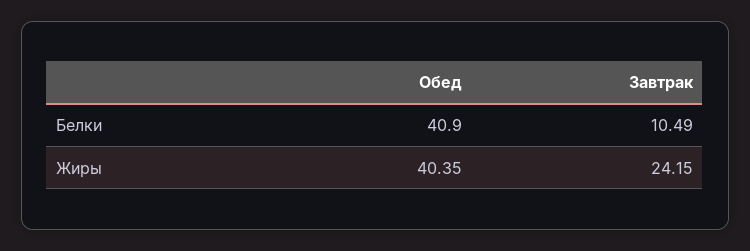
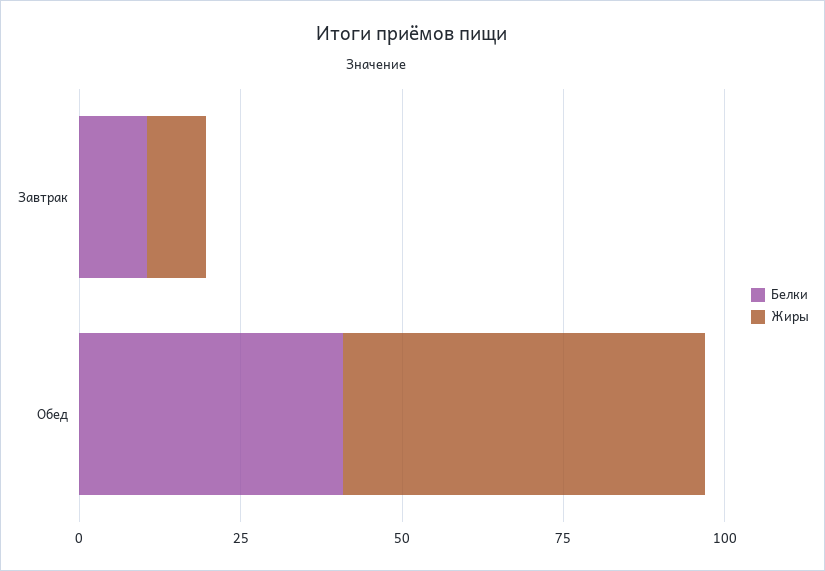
  {
    "Белки": {
      "Обед": 40.9,
      "Завтрак": 10.49
    },
    "Жиры": {
-     "Обед": 40.35,
+     "Обед": 55,
-     "Завтрак": 24.15
+     "Завтрак": 10
    }
  }

